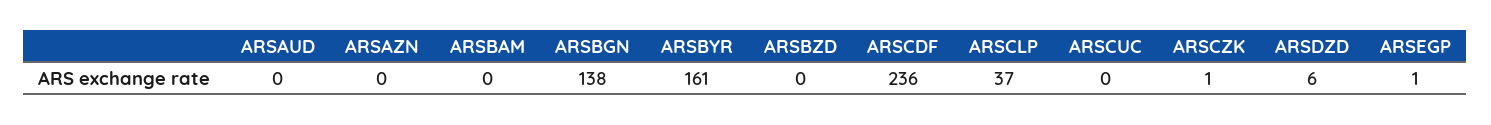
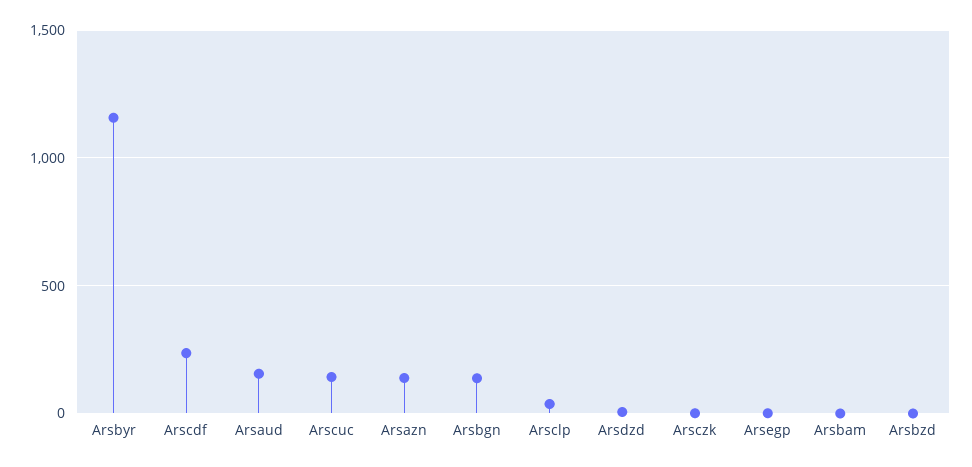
  {
-   "ARSAUD": 0,
+   "ARSAUD": 150,
-   "ARSAZN": 0,
+   "ARSAZN": 150,
    "ARSBAM": 0,
    "ARSBGN": 138,
-   "ARSBYR": 161,
+   "ARSBYR": 1150,
    "ARSBZD": 0,
    "ARSCDF": 236,
    "ARSCLP": 37,
-   "ARSCUC": 0,
+   "ARSCUC": 150,
    "ARSCZK": 1,
    "ARSDZD": 6,
    "ARSEGP": 1
  }

